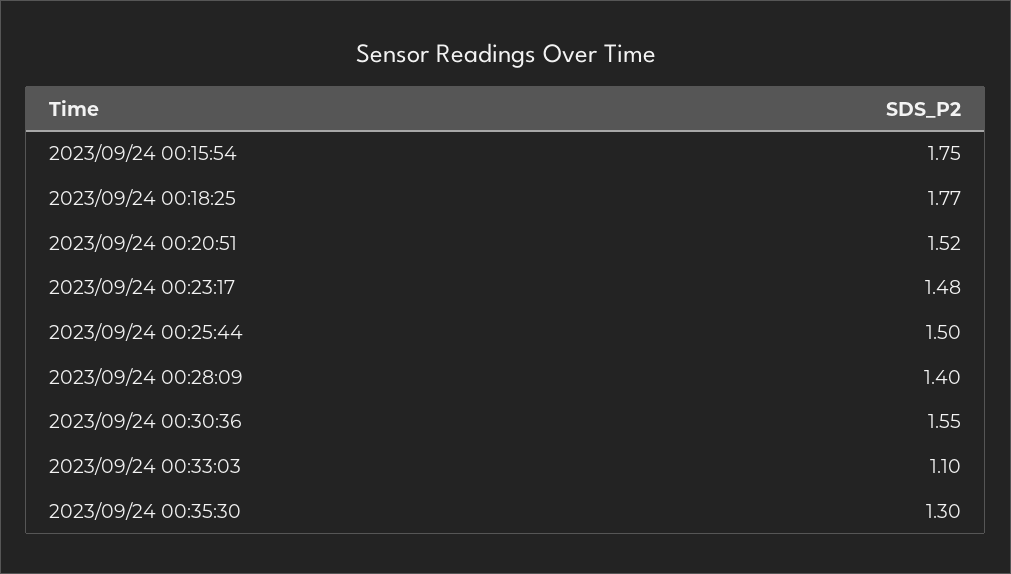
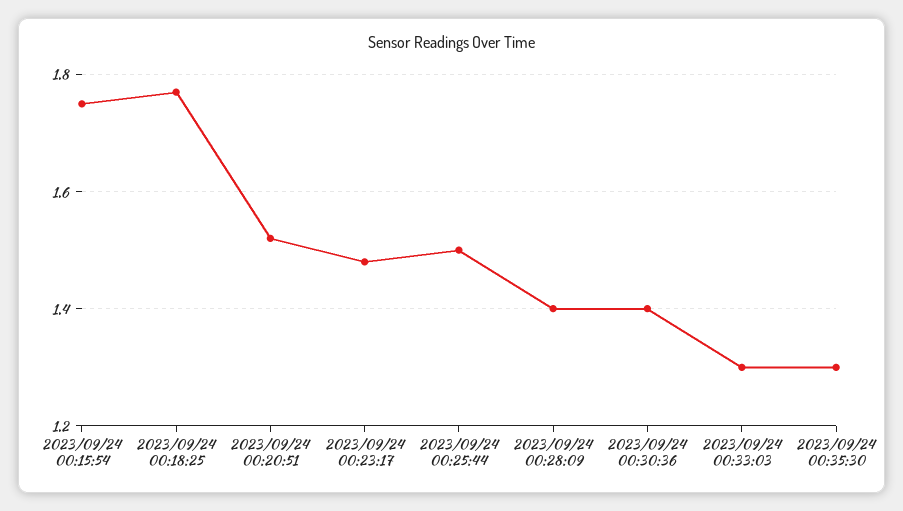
  {
    "2023/09/24 00:15:54": 1.75,
    "2023/09/24 00:18:25": 1.77,
    "2023/09/24 00:20:51": 1.52,
    "2023/09/24 00:23:17": 1.48,
    "2023/09/24 00:25:44": 1.5,
    "2023/09/24 00:28:09": 1.4,
-   "2023/09/24 00:30:36": 1.55,
+   "2023/09/24 00:30:36": 1.4,
-   "2023/09/24 00:33:03": 1.1,
+   "2023/09/24 00:33:03": 1.3,
    "2023/09/24 00:35:30": 1.3
  }

